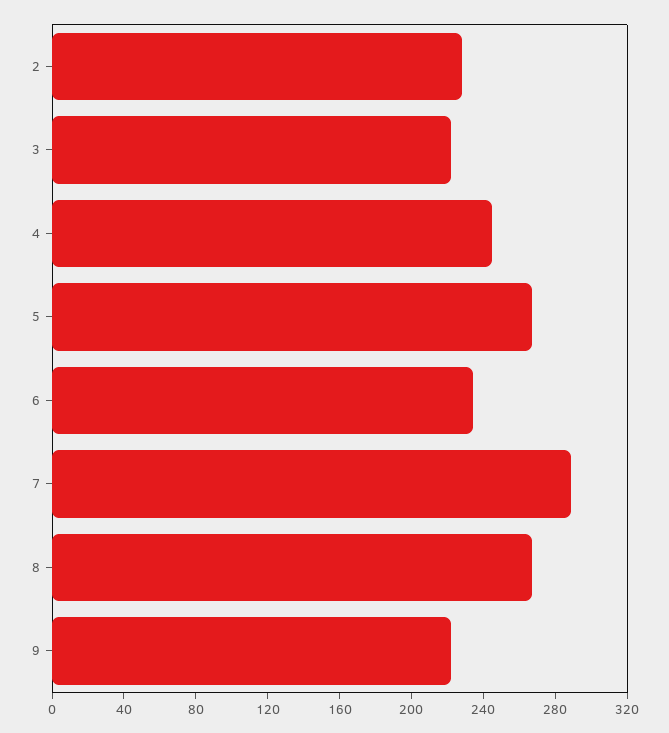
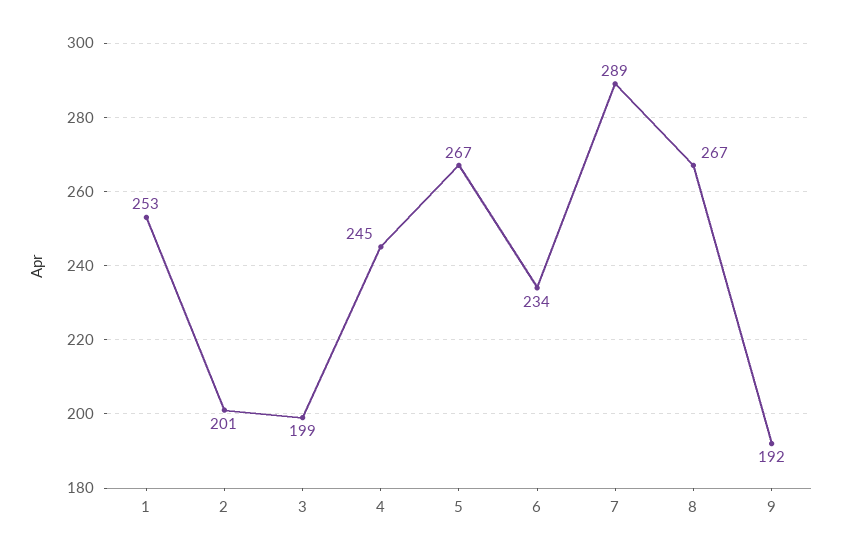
  {
-   "2": 230,
+   "2": 201,
-   "3": 220,
+   "3": 199,
    "4": 245,
    "5": 267,
    "6": 234,
    "7": 289,
    "8": 267,
-   "9": 220
+   "9": 192,
+   "1": 253
  }

